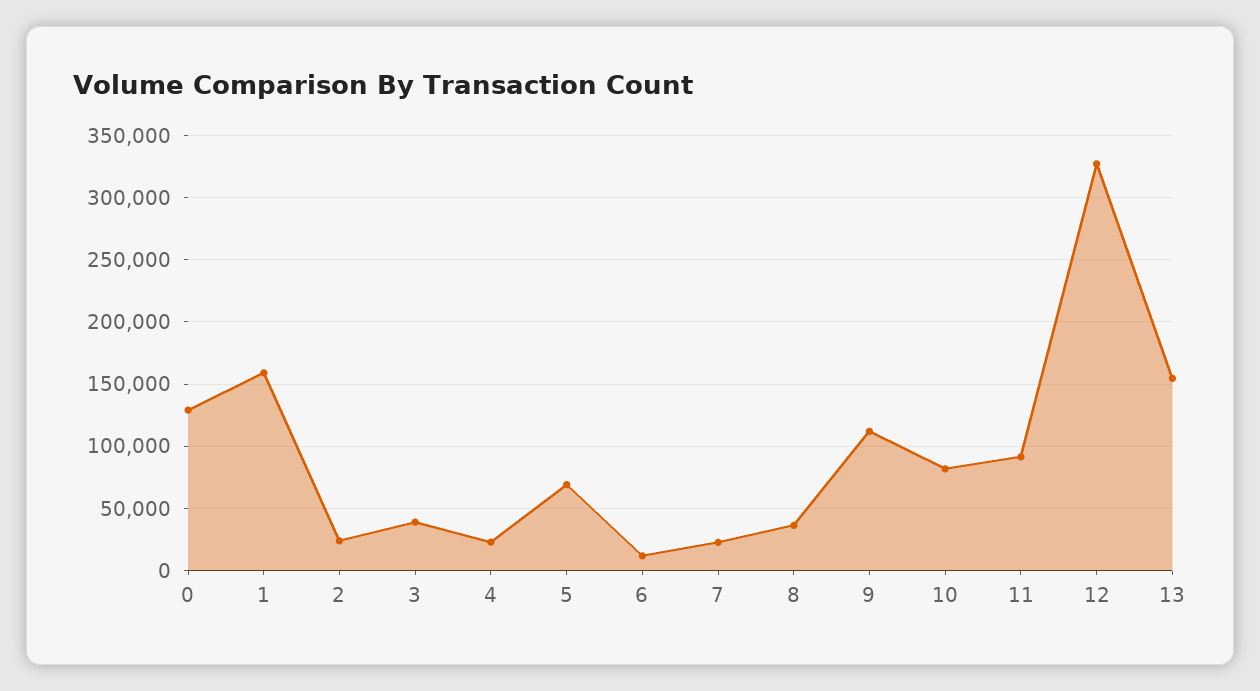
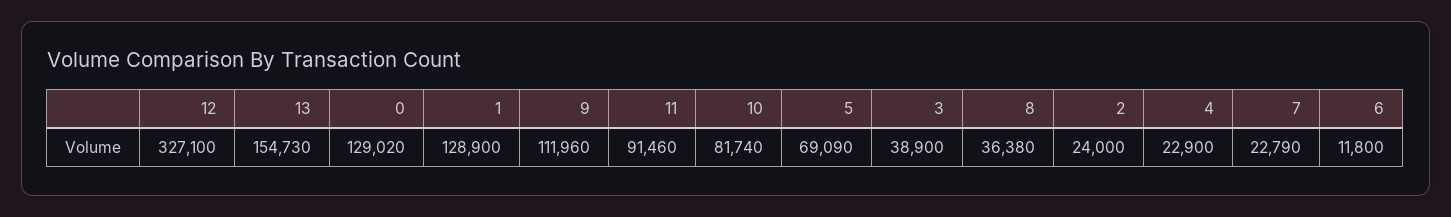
  {
    "0": 129020,
-   "1": 160000,
+   "1": 128900,
    "2": 24000,
    "3": 38900,
    "4": 22900,
    "5": 69090,
    "6": 11800,
    "7": 22790,
    "8": 36380,
    "9": 111960,
    "10": 81740,
    "11": 91460,
    "12": 327100,
    "13": 154730
  }

